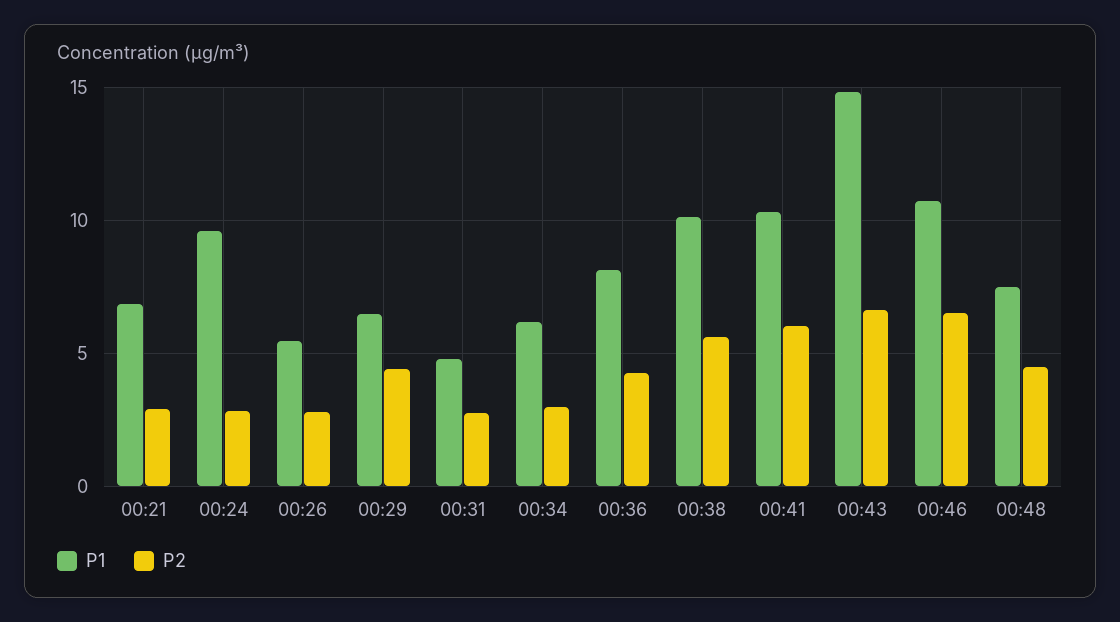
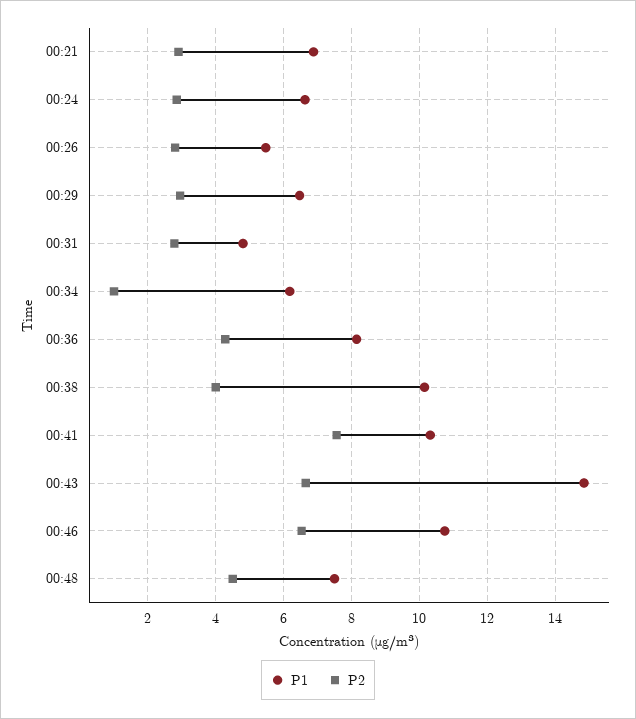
  {
    "P1": {
      "00:21": 6.8,
-     "00:24": 9.5,
+     "00:24": 6.6,
      "00:26": 5.4,
      "00:29": 6.4,
      "00:31": 4.8,
      "00:34": 6.2,
      "00:36": 8.2,
      "00:38": 10.2,
      "00:41": 10.4,
      "00:43": 14.8,
      "00:46": 10.8,
      "00:48": 7.6
    },
    "P2": {
      "00:21": 3,
      "00:24": 2.8,
      "00:26": 2.8,
-     "00:29": 4.5,
+     "00:29": 3,
      "00:31": 2.8,
-     "00:34": 3,
+     "00:34": 1,
      "00:36": 4.2,
-     "00:38": 5.5,
+     "00:38": 4,
-     "00:41": 6,
+     "00:41": 7.6,
      "00:43": 6.6,
      "00:46": 6.6,
      "00:48": 4.6
    }
  }

